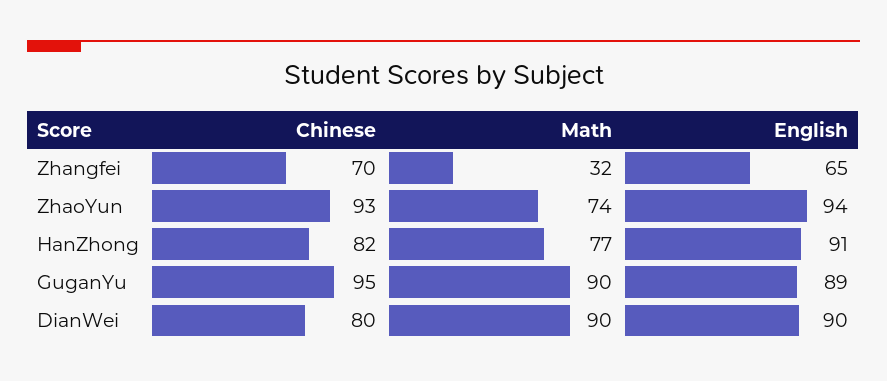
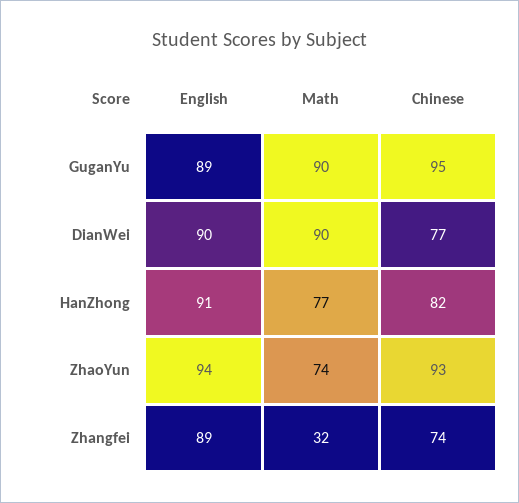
  {
    "Chinese": {
-     "Zhangfei": 70,
+     "Zhangfei": 74,
      "ZhaoYun": 93,
      "HanZhong": 82,
      "GuganYu": 95,
-     "DianWei": 80
+     "DianWei": 77
    },
    "Math": {
      "Zhangfei": 32,
      "ZhaoYun": 74,
      "HanZhong": 77,
      "GuganYu": 90,
      "DianWei": 90
    },
    "English": {
-     "Zhangfei": 65,
+     "Zhangfei": 89,
      "ZhaoYun": 94,
      "HanZhong": 91,
      "GuganYu": 89,
      "DianWei": 90
    }
  }

